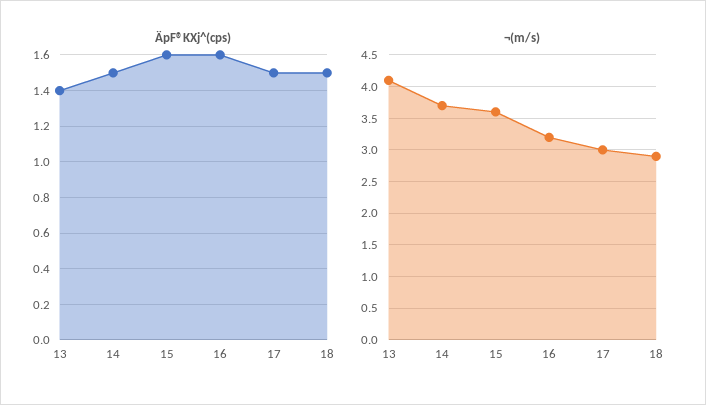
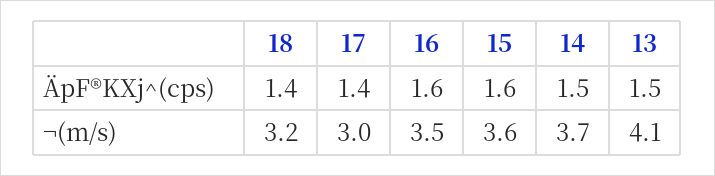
  {
    "ÄpF®KXj^(cps)": {
-     "13": 1.4,
+     "13": 1.5,
      "14": 1.5,
      "15": 1.6,
      "16": 1.6,
-     "17": 1.5,
+     "17": 1.4,
-     "18": 1.5
+     "18": 1.4
    },
    "¬(m/s)": {
      "13": 4.1,
      "14": 3.7,
      "15": 3.6,
-     "16": 3.2,
+     "16": 3.5,
      "17": 3,
-     "18": 2.9
+     "18": 3.2
    }
  }

